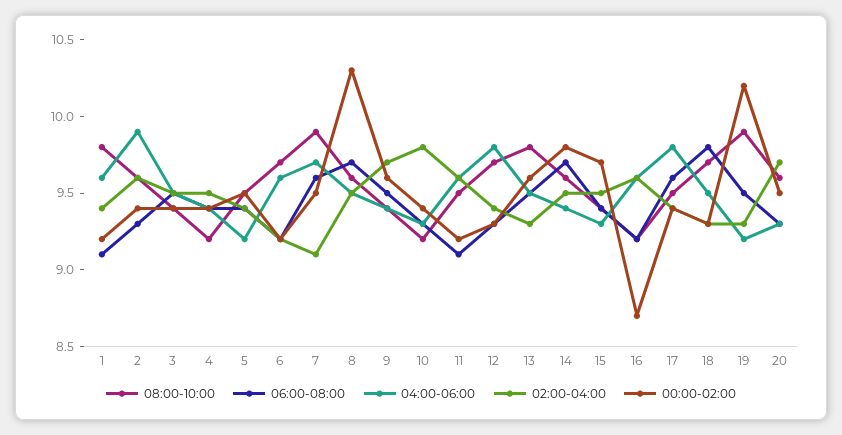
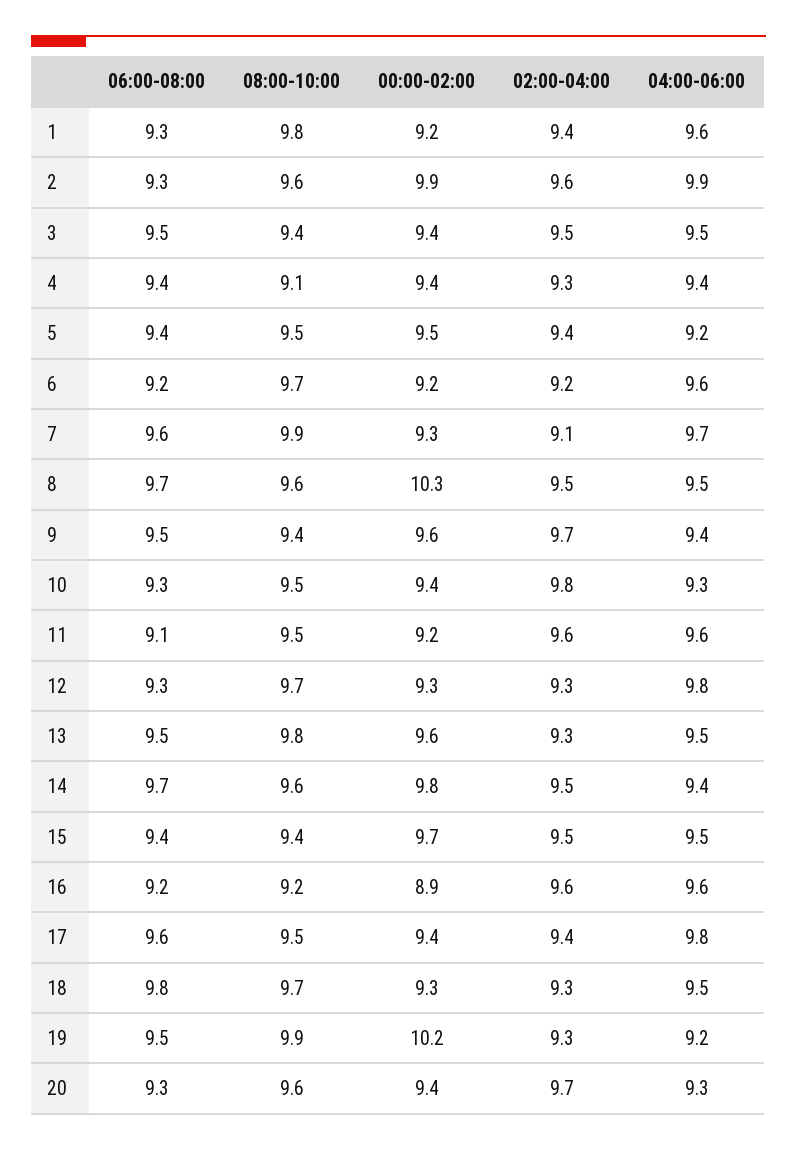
  {
    "08:00-10:00": {
      "1": 9.8,
      "2": 9.6,
      "3": 9.4,
-     "4": 9.2,
+     "4": 9.1,
      "5": 9.5,
      "6": 9.7,
      "7": 9.9,
      "8": 9.6,
      "9": 9.4,
-     "10": 9.2,
+     "10": 9.5,
      "11": 9.5,
      "12": 9.7,
      "13": 9.8,
      "14": 9.6,
      "15": 9.4,
      "16": 9.2,
      "17": 9.5,
      "18": 9.7,
      "19": 9.9,
      "20": 9.6
    },
    "06:00-08:00": {
-     "1": 9.1,
+     "1": 9.3,
      "2": 9.3,
      "3": 9.5,
      "4": 9.4,
      "5": 9.4,
      "6": 9.2,
      "7": 9.6,
      "8": 9.7,
      "9": 9.5,
      "10": 9.3,
      "11": 9.1,
      "12": 9.3,
      "13": 9.5,
      "14": 9.7,
      "15": 9.4,
      "16": 9.2,
      "17": 9.6,
      "18": 9.8,
      "19": 9.5,
      "20": 9.3
    },
    "04:00-06:00": {
      "1": 9.6,
      "2": 9.9,
      "3": 9.5,
      "4": 9.4,
      "5": 9.2,
      "6": 9.6,
      "7": 9.7,
      "8": 9.5,
      "9": 9.4,
      "10": 9.3,
      "11": 9.6,
      "12": 9.8,
      "13": 9.5,
      "14": 9.4,
-     "15": 9.3,
+     "15": 9.5,
      "16": 9.6,
      "17": 9.8,
      "18": 9.5,
      "19": 9.2,
      "20": 9.3
    },
    "02:00-04:00": {
      "1": 9.4,
      "2": 9.6,
      "3": 9.5,
-     "4": 9.5,
+     "4": 9.3,
      "5": 9.4,
      "6": 9.2,
      "7": 9.1,
      "8": 9.5,
      "9": 9.7,
      "10": 9.8,
      "11": 9.6,
-     "12": 9.4,
+     "12": 9.3,
      "13": 9.3,
      "14": 9.5,
      "15": 9.5,
      "16": 9.6,
      "17": 9.4,
      "18": 9.3,
      "19": 9.3,
      "20": 9.7
    },
    "00:00-02:00": {
      "1": 9.2,
-     "2": 9.4,
+     "2": 9.9,
      "3": 9.4,
      "4": 9.4,
      "5": 9.5,
      "6": 9.2,
-     "7": 9.5,
+     "7": 9.3,
      "8": 10.3,
      "9": 9.6,
      "10": 9.4,
      "11": 9.2,
      "12": 9.3,
      "13": 9.6,
      "14": 9.8,
      "15": 9.7,
-     "16": 8.7,
+     "16": 8.9,
      "17": 9.4,
      "18": 9.3,
      "19": 10.2,
-     "20": 9.5
+     "20": 9.4
    }
  }

